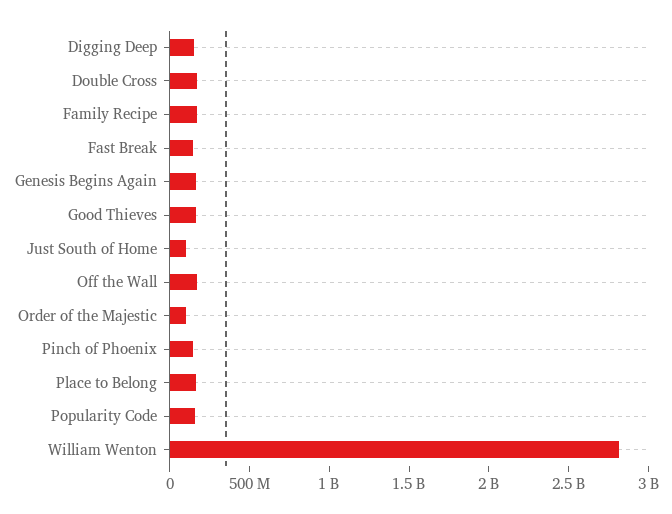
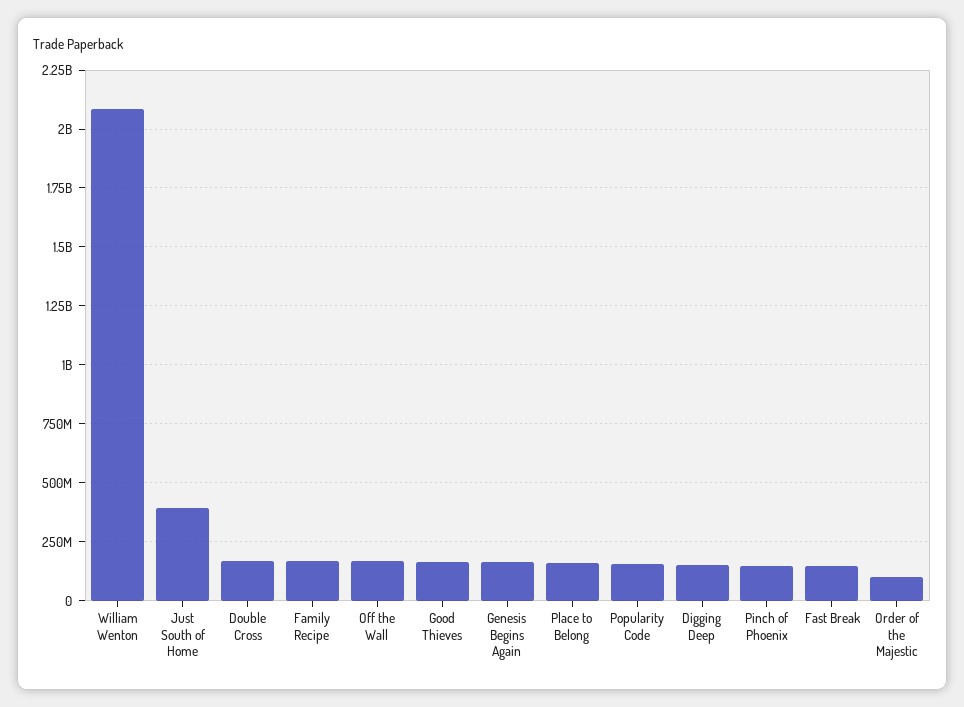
  {
    "Digging Deep": 150000000,
    "Double Cross": 150000000,
    "Family Recipe": 150000000,
    "Fast Break": 150000000,
    "Genesis Begins Again": 150000000,
    "Good Thieves": 150000000,
-   "Just South of Home": 100000000,
+   "Just South of Home": 400000000,
    "Off the Wall": 150000000,
    "Order of the Majestic": 100000000,
    "Pinch of Phoenix": 150000000,
    "Place to Belong": 150000000,
    "Popularity Code": 150000000,
-   "William Wenton": 2800000000
+   "William Wenton": 2100000000
  }

